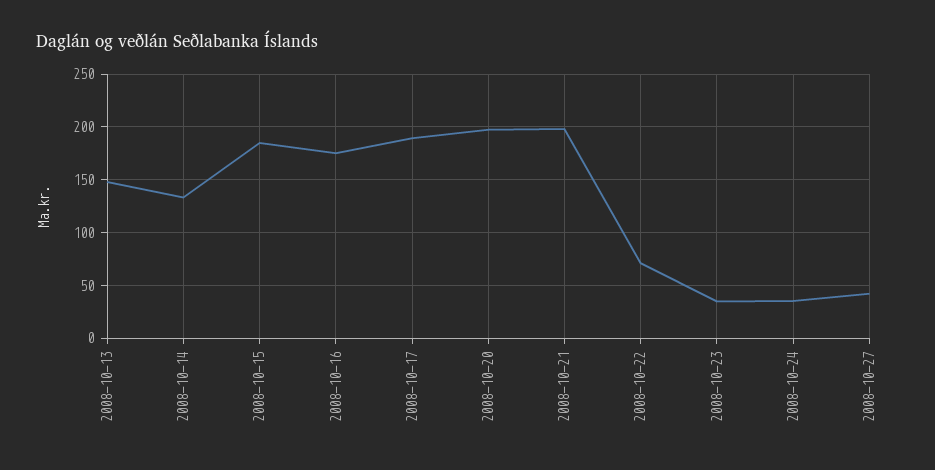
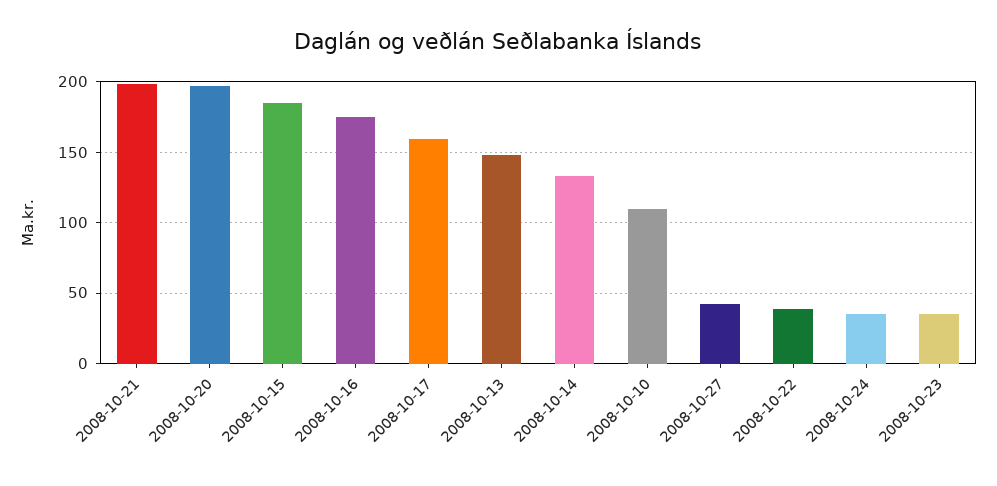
  {
    "2008-10-13": 150,
    "2008-10-14": 135,
    "2008-10-15": 185,
    "2008-10-16": 175,
-   "2008-10-17": 190,
+   "2008-10-17": 160,
    "2008-10-20": 195,
    "2008-10-21": 200,
-   "2008-10-22": 70,
+   "2008-10-22": 40,
    "2008-10-23": 35,
    "2008-10-24": 35,
-   "2008-10-27": 40
+   "2008-10-27": 40,
+   "2008-10-10": 110
  }

